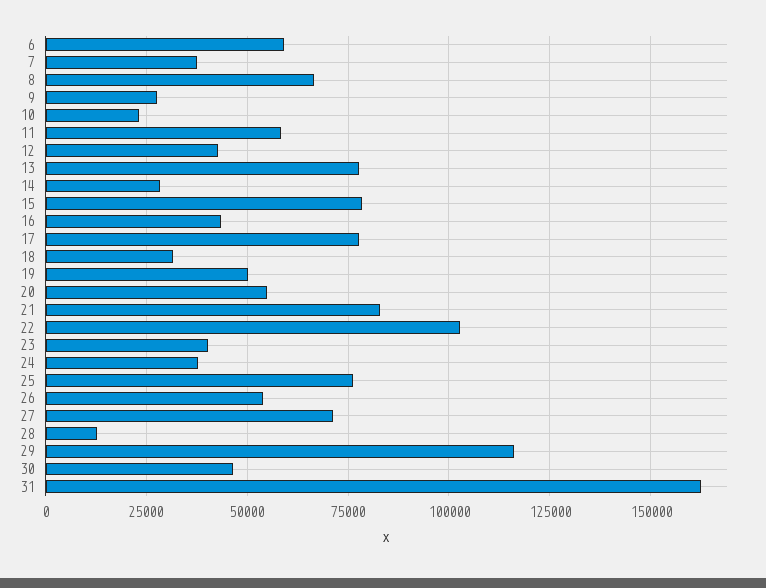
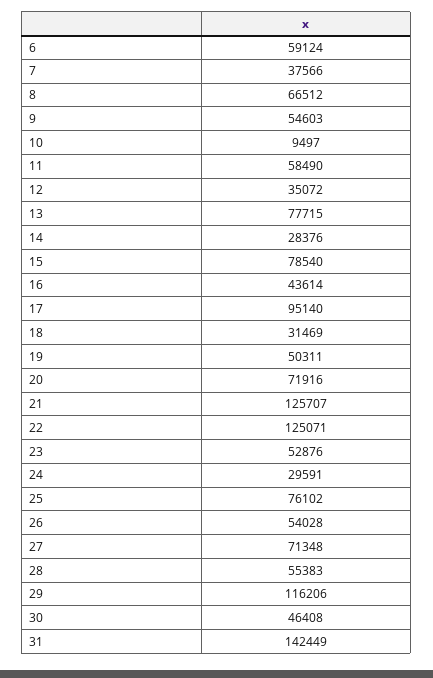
  {
    "6": 59124,
    "7": 37566,
    "8": 66512,
-   "9": 27500,
+   "9": 54603,
-   "10": 22500,
+   "10": 9497,
    "11": 58490,
-   "12": 42500,
+   "12": 35072,
    "13": 77715,
    "14": 28376,
    "15": 78540,
    "16": 43614,
-   "17": 77500,
+   "17": 95140,
    "18": 31469,
    "19": 50311,
-   "20": 55000,
+   "20": 71916,
-   "21": 82500,
+   "21": 125707,
-   "22": 102500,
+   "22": 125071,
-   "23": 40000,
+   "23": 52876,
-   "24": 37500,
+   "24": 29591,
    "25": 76102,
    "26": 54028,
    "27": 71348,
-   "28": 12500,
+   "28": 55383,
    "29": 116206,
    "30": 46408,
-   "31": 162500
+   "31": 142449
  }

